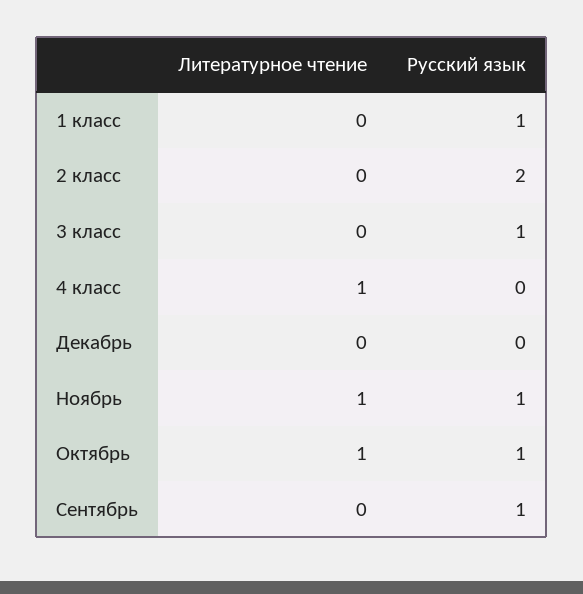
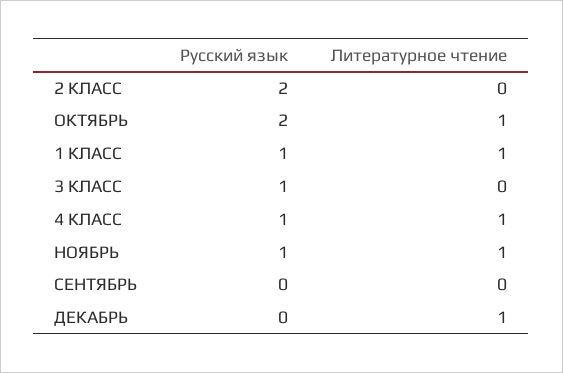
  {
    "Литературное чтение": {
-     "1 класс": 0,
+     "1 класс": 1,
      "2 класс": 0,
      "3 класс": 0,
      "4 класс": 1,
-     "Декабрь": 0,
+     "Декабрь": 1,
      "Ноябрь": 1,
      "Октябрь": 1,
      "Сентябрь": 0
    },
    "Русский язык": {
      "1 класс": 1,
      "2 класс": 2,
      "3 класс": 1,
-     "4 класс": 0,
+     "4 класс": 1,
      "Декабрь": 0,
      "Ноябрь": 1,
-     "Октябрь": 1,
+     "Октябрь": 2,
-     "Сентябрь": 1
+     "Сентябрь": 0
    }
  }

